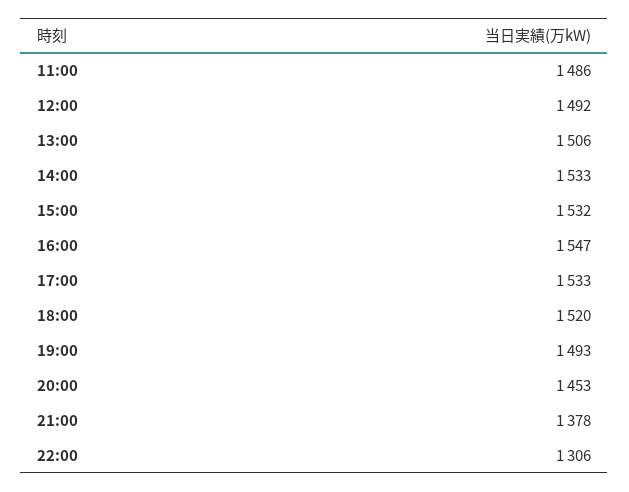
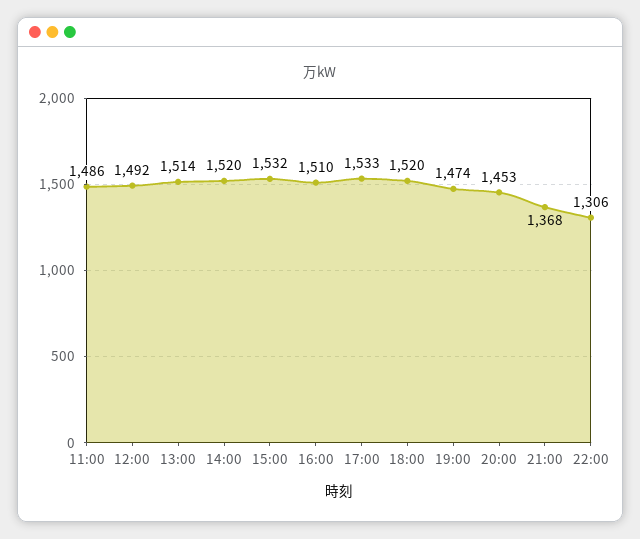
  {
    "11:00": 1486,
    "12:00": 1492,
-   "13:00": 1506,
+   "13:00": 1514,
-   "14:00": 1533,
+   "14:00": 1520,
    "15:00": 1532,
-   "16:00": 1547,
+   "16:00": 1510,
    "17:00": 1533,
    "18:00": 1520,
-   "19:00": 1493,
+   "19:00": 1474,
    "20:00": 1453,
-   "21:00": 1378,
+   "21:00": 1368,
    "22:00": 1306
  }

